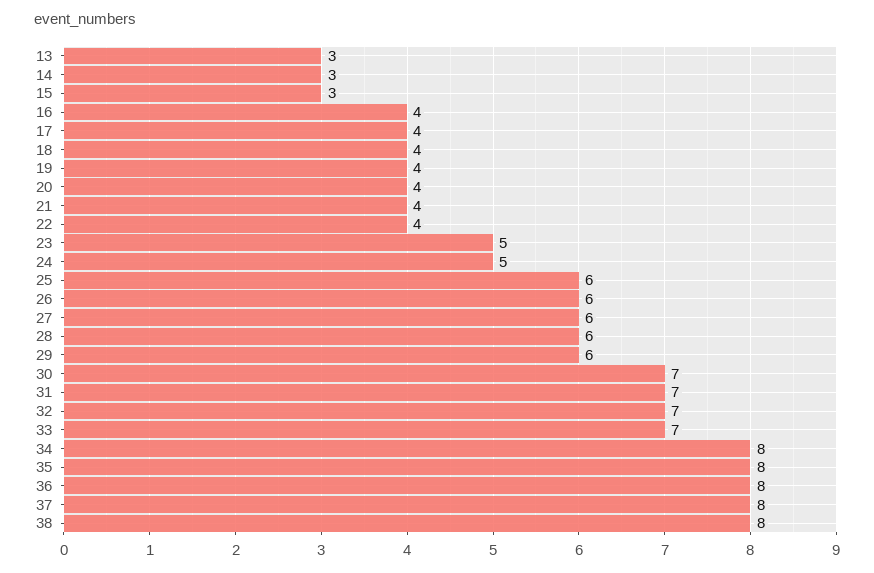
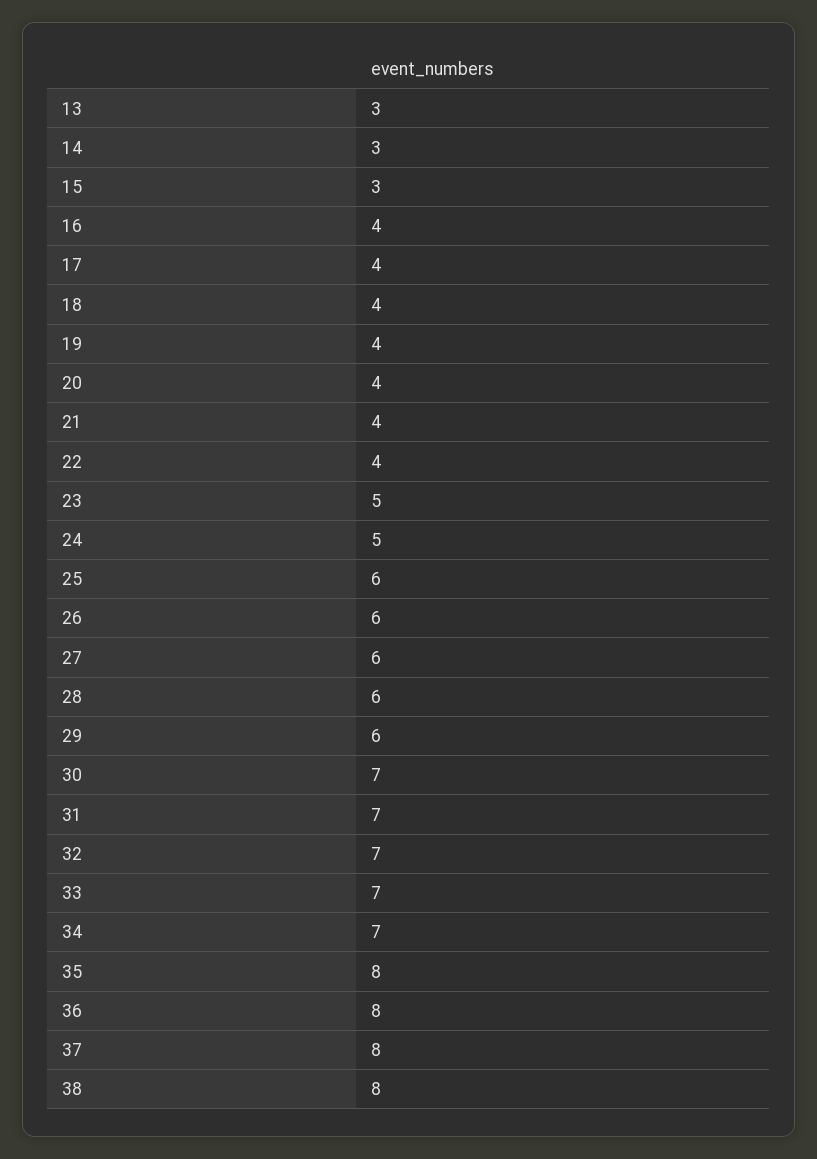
  {
    "13": 3,
    "14": 3,
    "15": 3,
    "16": 4,
    "17": 4,
    "18": 4,
    "19": 4,
    "20": 4,
    "21": 4,
    "22": 4,
    "23": 5,
    "24": 5,
    "25": 6,
    "26": 6,
    "27": 6,
    "28": 6,
    "29": 6,
    "30": 7,
    "31": 7,
    "32": 7,
    "33": 7,
-   "34": 8,
+   "34": 7,
    "35": 8,
    "36": 8,
    "37": 8,
    "38": 8
  }

